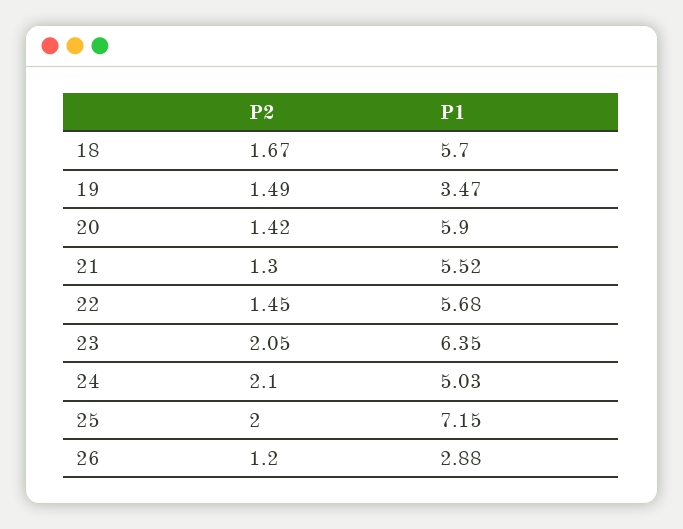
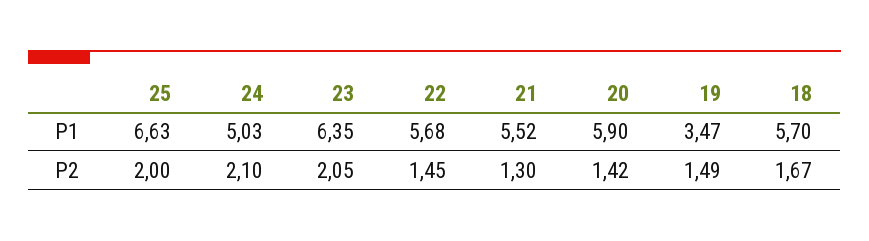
  {
    "P2": {
      "18": 1.67,
      "19": 1.49,
      "20": 1.42,
      "21": 1.3,
      "22": 1.45,
      "23": 2.05,
      "24": 2.1,
-     "25": 2,
+     "25": 2
-     "26": 1.2
    },
    "P1": {
      "18": 5.7,
      "19": 3.47,
      "20": 5.9,
      "21": 5.52,
      "22": 5.68,
      "23": 6.35,
      "24": 5.03,
-     "25": 7.15,
+     "25": 6.63
-     "26": 2.88
    }
  }

